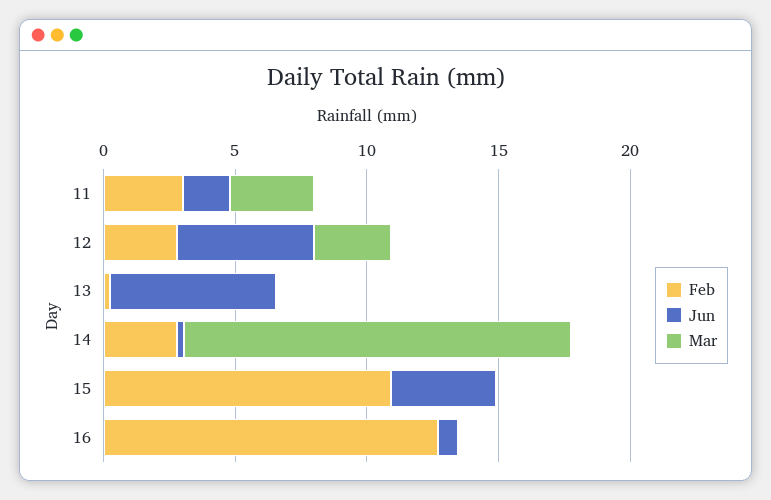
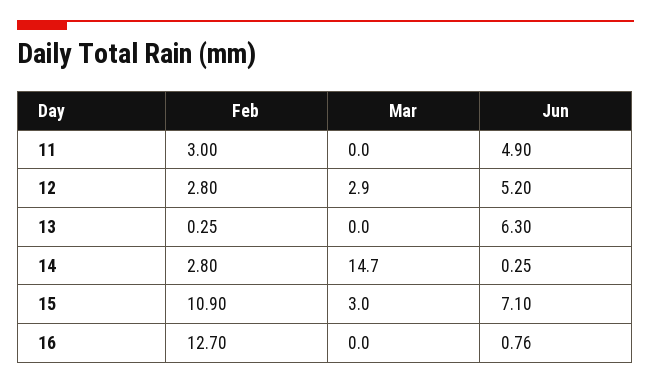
  {
    "Feb": {
      "11": 3,
      "12": 2.8,
      "13": 0.25,
      "14": 2.8,
      "15": 10.9,
      "16": 12.7
    },
    "Jun": {
-     "11": 2,
+     "11": 4.9,
      "12": 5.2,
      "13": 6.3,
      "14": 0.25,
-     "15": 4,
+     "15": 7.1,
      "16": 0.76
    },
    "Mar": {
-     "11": 3,
+     "11": 0,
      "12": 2.9,
      "13": 0,
      "14": 14.7,
-     "15": 0,
+     "15": 3,
      "16": 0
    }
  }

